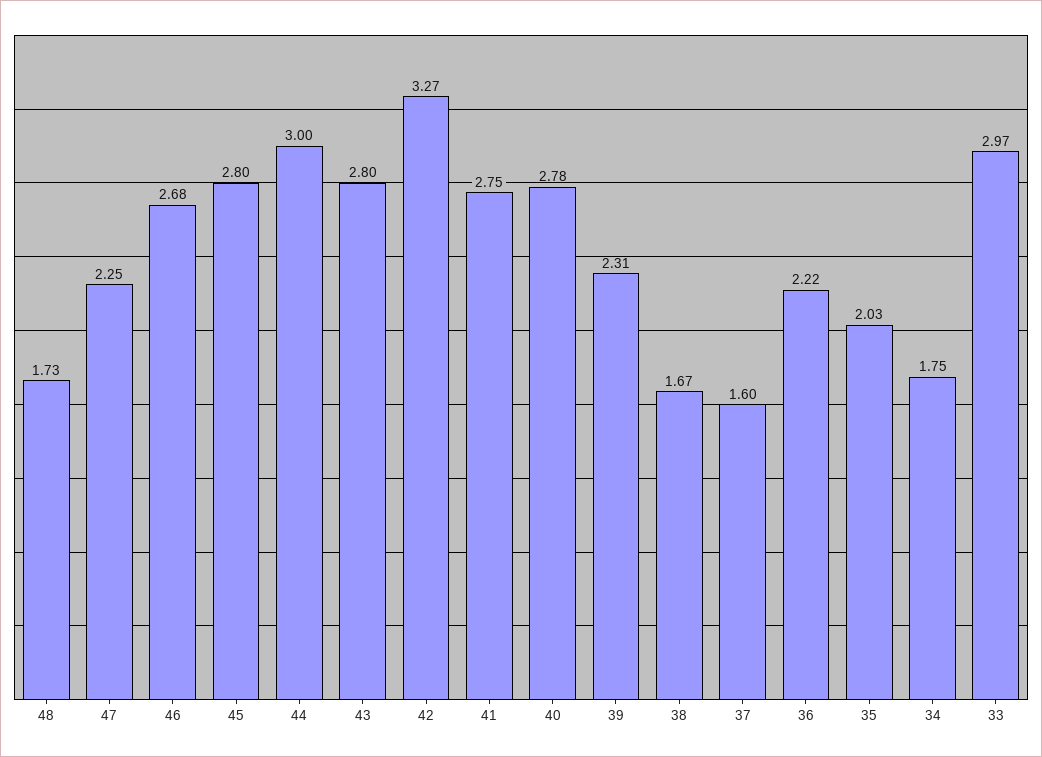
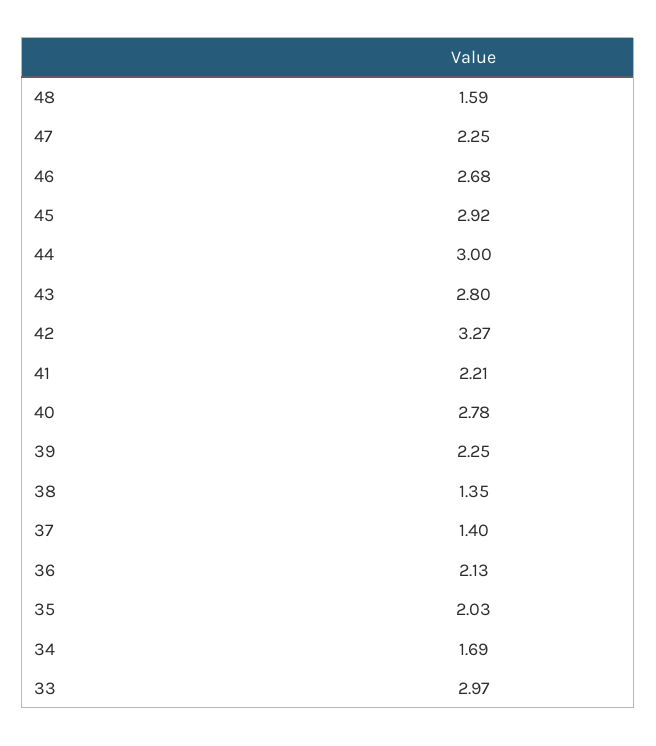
  {
-   "48": 1.73,
+   "48": 1.59,
    "47": 2.25,
    "46": 2.68,
-   "45": 2.8,
+   "45": 2.92,
    "44": 3,
    "43": 2.8,
    "42": 3.27,
-   "41": 2.75,
+   "41": 2.21,
    "40": 2.78,
-   "39": 2.31,
+   "39": 2.25,
-   "38": 1.67,
+   "38": 1.35,
-   "37": 1.6,
+   "37": 1.4,
-   "36": 2.22,
+   "36": 2.13,
    "35": 2.03,
-   "34": 1.75,
+   "34": 1.69,
    "33": 2.97
  }

